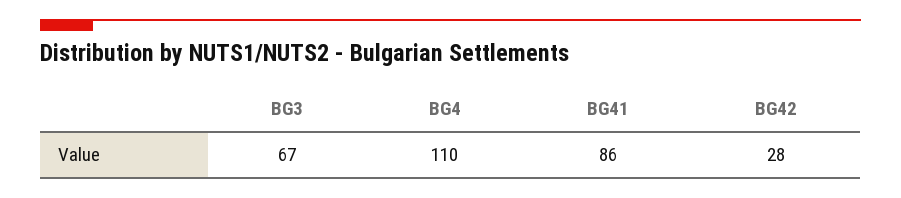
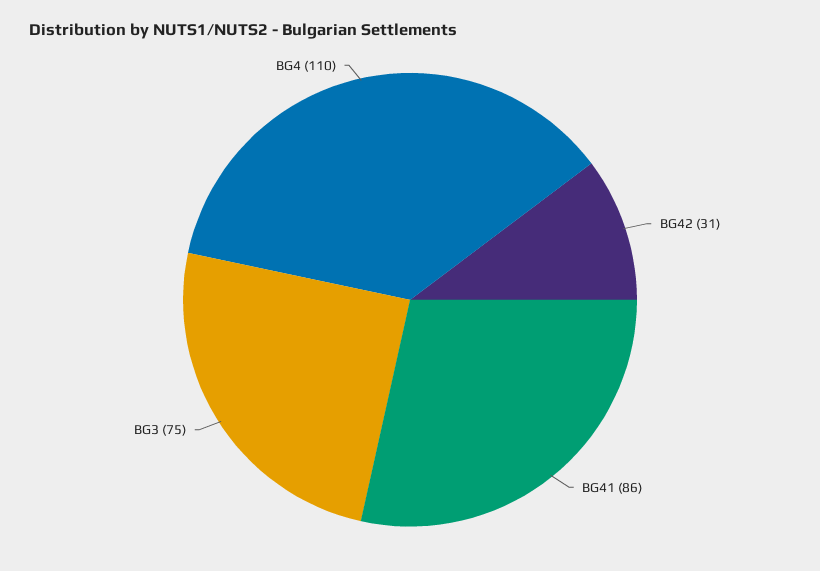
  {
-   "BG3": 67,
+   "BG3": 75,
    "BG4": 110,
    "BG41": 86,
-   "BG42": 28
+   "BG42": 31
  }

